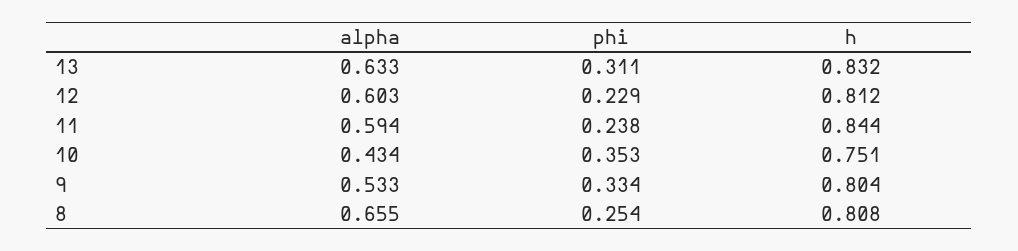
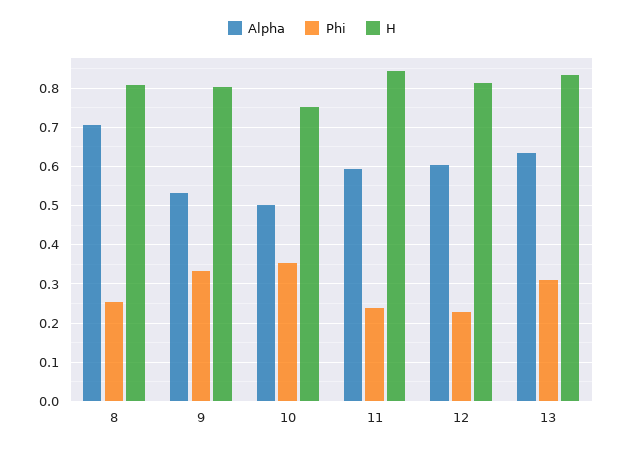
  {
    "alpha": {
      "13": 0.633,
      "12": 0.603,
      "11": 0.594,
-     "10": 0.434,
+     "10": 0.5,
      "9": 0.533,
-     "8": 0.655
+     "8": 0.7
    },
    "phi": {
      "13": 0.311,
      "12": 0.229,
      "11": 0.238,
      "10": 0.353,
      "9": 0.334,
      "8": 0.254
    },
    "h": {
      "13": 0.832,
      "12": 0.812,
      "11": 0.844,
      "10": 0.751,
      "9": 0.804,
      "8": 0.808
    }
  }

